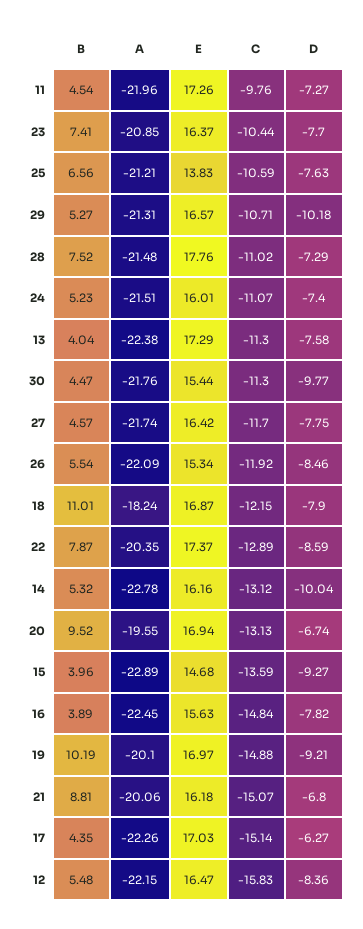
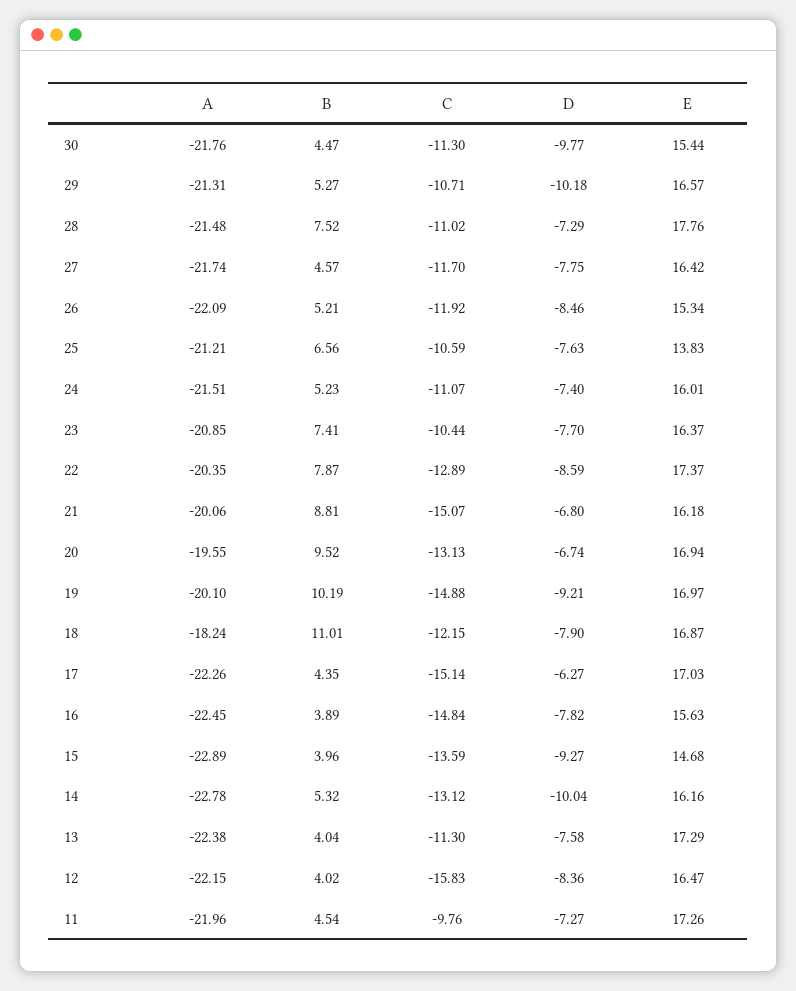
  {
    "B": {
      "11": 4.54,
      "23": 7.41,
      "25": 6.56,
      "29": 5.27,
      "28": 7.52,
      "24": 5.23,
      "13": 4.04,
      "30": 4.47,
      "27": 4.57,
-     "26": 5.54,
+     "26": 5.21,
      "18": 11.01,
      "22": 7.87,
      "14": 5.32,
      "20": 9.52,
      "15": 3.96,
      "16": 3.89,
      "19": 10.19,
      "21": 8.81,
      "17": 4.35,
-     "12": 5.48
+     "12": 4.02
    },
    "A": {
      "11": -21.96,
      "23": -20.85,
      "25": -21.21,
      "29": -21.31,
      "28": -21.48,
      "24": -21.51,
      "13": -22.38,
      "30": -21.76,
      "27": -21.74,
      "26": -22.09,
      "18": -18.24,
      "22": -20.35,
      "14": -22.78,
      "20": -19.55,
      "15": -22.89,
      "16": -22.45,
      "19": -20.1,
      "21": -20.06,
      "17": -22.26,
      "12": -22.15
    },
    "E": {
      "11": 17.26,
      "23": 16.37,
      "25": 13.83,
      "29": 16.57,
      "28": 17.76,
      "24": 16.01,
      "13": 17.29,
      "30": 15.44,
      "27": 16.42,
      "26": 15.34,
      "18": 16.87,
      "22": 17.37,
      "14": 16.16,
      "20": 16.94,
      "15": 14.68,
      "16": 15.63,
      "19": 16.97,
      "21": 16.18,
      "17": 17.03,
      "12": 16.47
    },
    "C": {
      "11": -9.76,
      "23": -10.44,
      "25": -10.59,
      "29": -10.71,
      "28": -11.02,
      "24": -11.07,
      "13": -11.3,
      "30": -11.3,
      "27": -11.7,
      "26": -11.92,
      "18": -12.15,
      "22": -12.89,
      "14": -13.12,
      "20": -13.13,
      "15": -13.59,
      "16": -14.84,
      "19": -14.88,
      "21": -15.07,
      "17": -15.14,
      "12": -15.83
    },
    "D": {
      "11": -7.27,
      "23": -7.7,
      "25": -7.63,
      "29": -10.18,
      "28": -7.29,
      "24": -7.4,
      "13": -7.58,
      "30": -9.77,
      "27": -7.75,
      "26": -8.46,
      "18": -7.9,
      "22": -8.59,
      "14": -10.04,
      "20": -6.74,
      "15": -9.27,
      "16": -7.82,
      "19": -9.21,
      "21": -6.8,
      "17": -6.27,
      "12": -8.36
    }
  }

